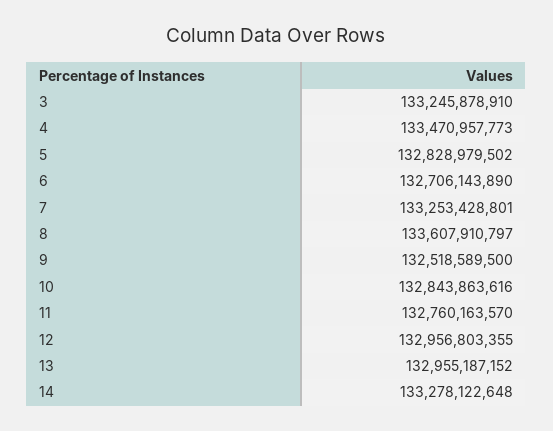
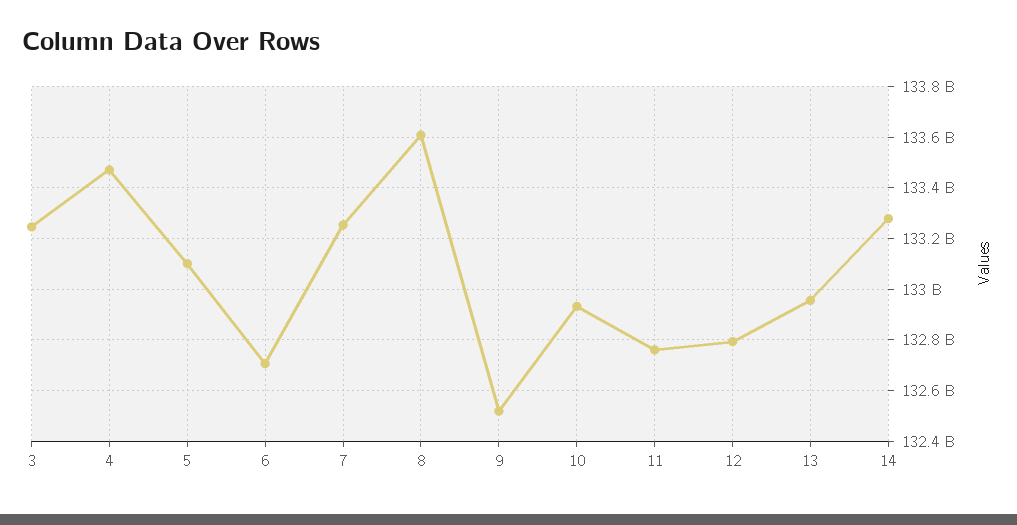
  {
    "3": 133245878910,
    "4": 133470957773,
-   "5": 132828979502,
+   "5": 133100000000,
    "6": 132706143890,
    "7": 133253428801,
    "8": 133607910797,
    "9": 132518589500,
-   "10": 132843863616,
+   "10": 132925000000,
    "11": 132760163570,
-   "12": 132956803355,
+   "12": 132800000000,
    "13": 132955187152,
    "14": 133278122648
  }

